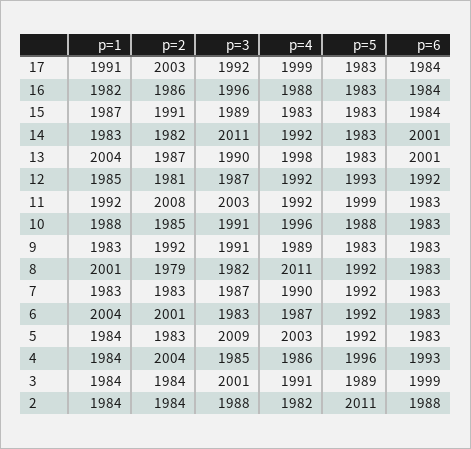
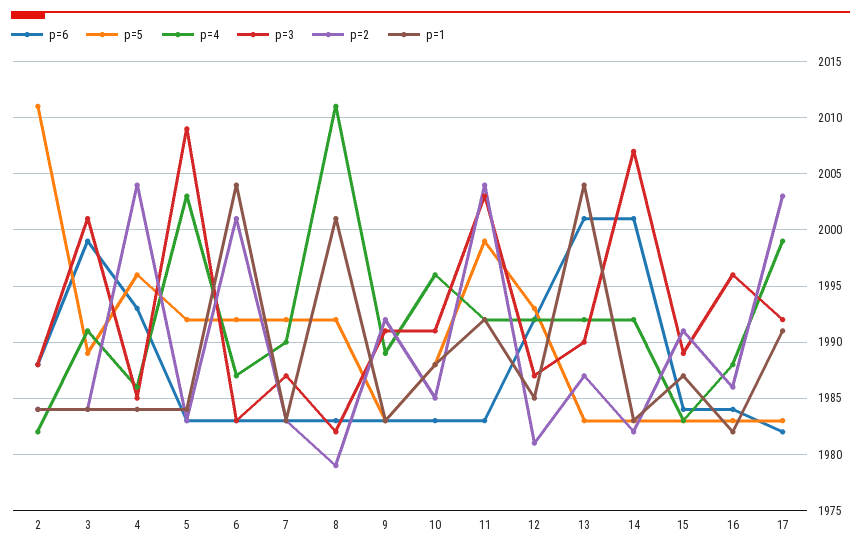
  {
    "p=1": {
      "17": 1991,
      "16": 1982,
      "15": 1987,
      "14": 1983,
      "13": 2004,
      "12": 1985,
      "11": 1992,
      "10": 1988,
      "9": 1983,
      "8": 2001,
      "7": 1983,
      "6": 2004,
      "5": 1984,
      "4": 1984,
      "3": 1984,
      "2": 1984
    },
    "p=2": {
      "17": 2003,
      "16": 1986,
      "15": 1991,
      "14": 1982,
      "13": 1987,
      "12": 1981,
-     "11": 2008,
+     "11": 2004,
      "10": 1985,
      "9": 1992,
      "8": 1979,
      "7": 1983,
      "6": 2001,
      "5": 1983,
      "4": 2004,
      "3": 1984,
      "2": 1984
    },
    "p=3": {
      "17": 1992,
      "16": 1996,
      "15": 1989,
-     "14": 2011,
+     "14": 2007,
      "13": 1990,
      "12": 1987,
      "11": 2003,
      "10": 1991,
      "9": 1991,
      "8": 1982,
      "7": 1987,
      "6": 1983,
      "5": 2009,
      "4": 1985,
      "3": 2001,
      "2": 1988
    },
    "p=4": {
      "17": 1999,
      "16": 1988,
      "15": 1983,
      "14": 1992,
-     "13": 1998,
+     "13": 1992,
      "12": 1992,
      "11": 1992,
      "10": 1996,
      "9": 1989,
      "8": 2011,
      "7": 1990,
      "6": 1987,
      "5": 2003,
      "4": 1986,
      "3": 1991,
      "2": 1982
    },
    "p=5": {
      "17": 1983,
      "16": 1983,
      "15": 1983,
      "14": 1983,
      "13": 1983,
      "12": 1993,
      "11": 1999,
      "10": 1988,
      "9": 1983,
      "8": 1992,
      "7": 1992,
      "6": 1992,
      "5": 1992,
      "4": 1996,
      "3": 1989,
      "2": 2011
    },
    "p=6": {
-     "17": 1984,
+     "17": 1982,
      "16": 1984,
      "15": 1984,
      "14": 2001,
      "13": 2001,
      "12": 1992,
      "11": 1983,
      "10": 1983,
      "9": 1983,
      "8": 1983,
      "7": 1983,
      "6": 1983,
      "5": 1983,
      "4": 1993,
      "3": 1999,
      "2": 1988
    }
  }

